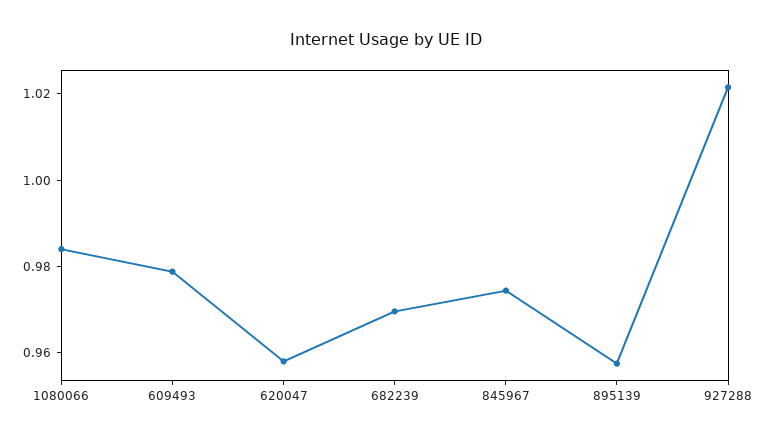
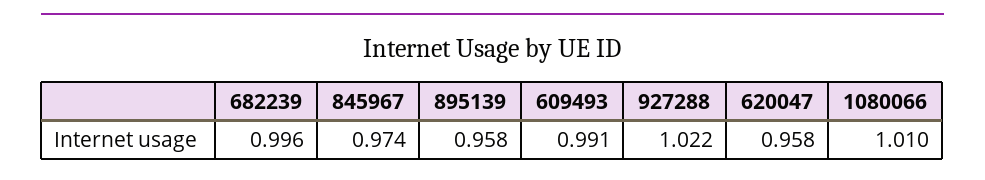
  {
-   "1080066": 0.985,
+   "1080066": 1.01,
-   "609493": 0.98,
+   "609493": 0.991,
    "620047": 0.958,
-   "682239": 0.97,
+   "682239": 0.996,
    "845967": 0.974,
    "895139": 0.958,
    "927288": 1.022
  }

